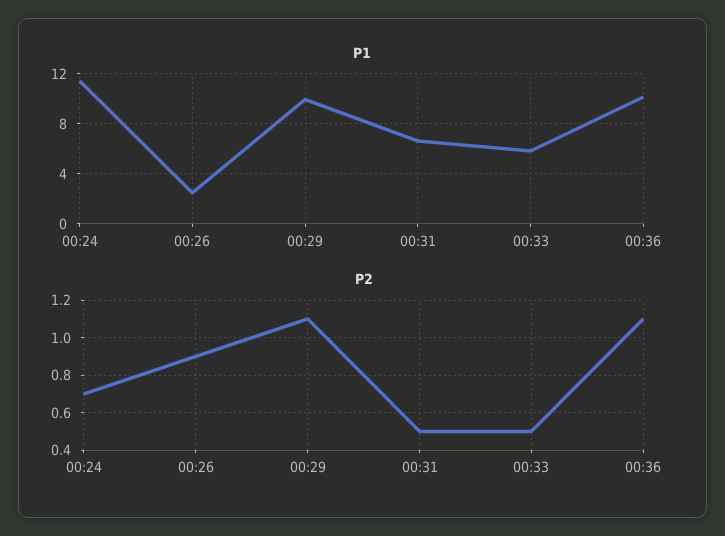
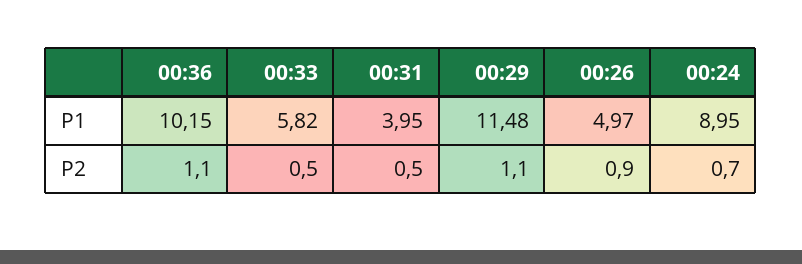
  {
    "P1": {
-     "00:24": 11.5,
+     "00:24": 8.95,
-     "00:26": 2.5,
+     "00:26": 4.97,
-     "00:29": 10,
+     "00:29": 11.48,
-     "00:31": 6.5,
+     "00:31": 3.95,
      "00:33": 5.82,
      "00:36": 10.15
    },
    "P2": {
      "00:24": 0.7,
      "00:26": 0.9,
      "00:29": 1.1,
      "00:31": 0.5,
      "00:33": 0.5,
      "00:36": 1.1
    }
  }

